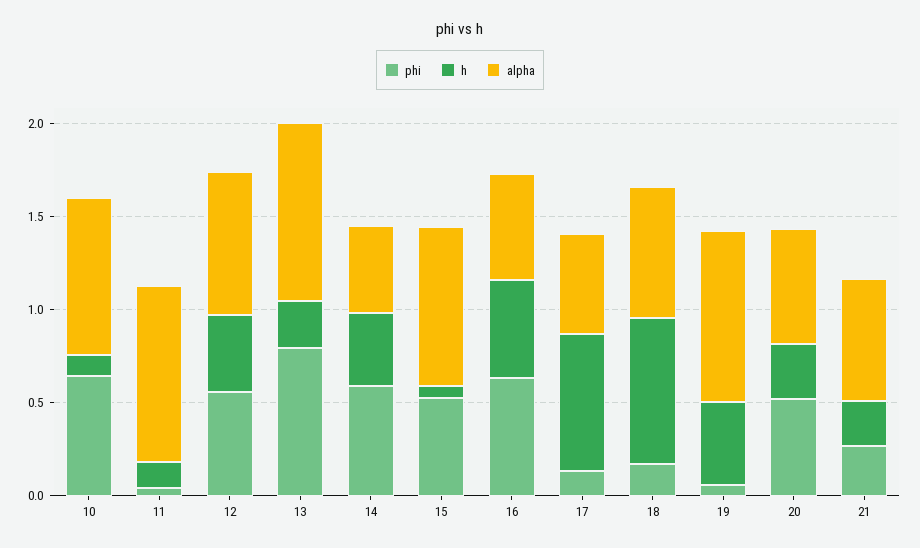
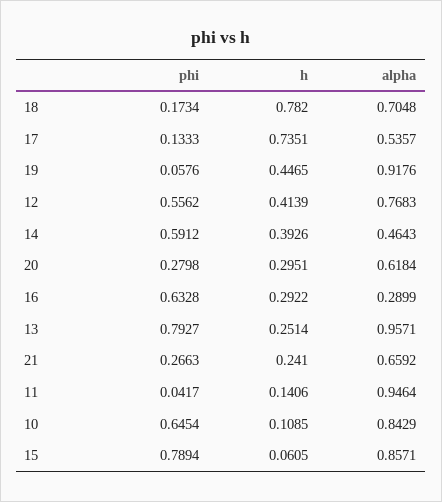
  {
    "phi": {
      "10": 0.6454,
      "11": 0.0417,
      "12": 0.5562,
      "13": 0.7927,
      "14": 0.5912,
-     "15": 0.5,
+     "15": 0.7894,
      "16": 0.6328,
      "17": 0.1333,
      "18": 0.1734,
      "19": 0.0576,
-     "20": 0.5,
+     "20": 0.2798,
      "21": 0.2663
    },
    "h": {
      "10": 0.1085,
      "11": 0.1406,
      "12": 0.4139,
      "13": 0.2514,
      "14": 0.3926,
      "15": 0.0605,
-     "16": 0.5,
+     "16": 0.2922,
      "17": 0.7351,
      "18": 0.782,
      "19": 0.4465,
      "20": 0.2951,
      "21": 0.241
    },
    "alpha": {
      "10": 0.8429,
      "11": 0.9464,
      "12": 0.7683,
      "13": 0.9571,
      "14": 0.4643,
      "15": 0.8571,
-     "16": 0.6,
+     "16": 0.2899,
      "17": 0.5357,
      "18": 0.7048,
      "19": 0.9176,
      "20": 0.6184,
      "21": 0.6592
    }
  }

